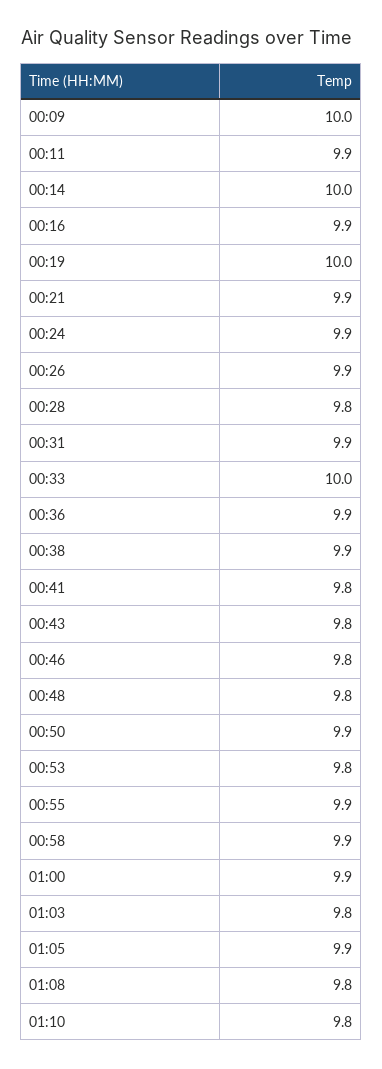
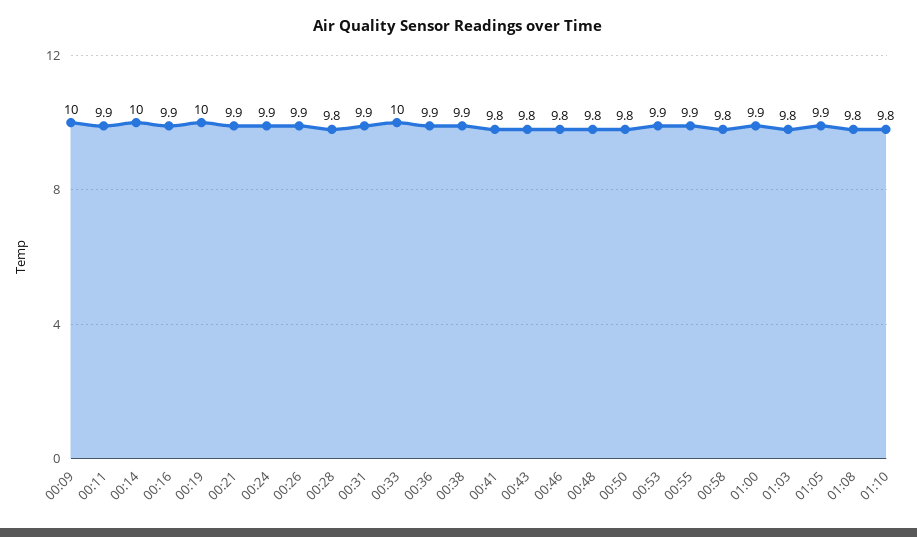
  {
    "00:09": 10,
    "00:11": 9.9,
    "00:14": 10,
    "00:16": 9.9,
    "00:19": 10,
    "00:21": 9.9,
    "00:24": 9.9,
    "00:26": 9.9,
    "00:28": 9.8,
    "00:31": 9.9,
    "00:33": 10,
    "00:36": 9.9,
    "00:38": 9.9,
    "00:41": 9.8,
    "00:43": 9.8,
    "00:46": 9.8,
    "00:48": 9.8,
-   "00:50": 9.9,
+   "00:50": 9.8,
-   "00:53": 9.8,
+   "00:53": 9.9,
    "00:55": 9.9,
-   "00:58": 9.9,
+   "00:58": 9.8,
    "01:00": 9.9,
    "01:03": 9.8,
    "01:05": 9.9,
    "01:08": 9.8,
    "01:10": 9.8
  }

